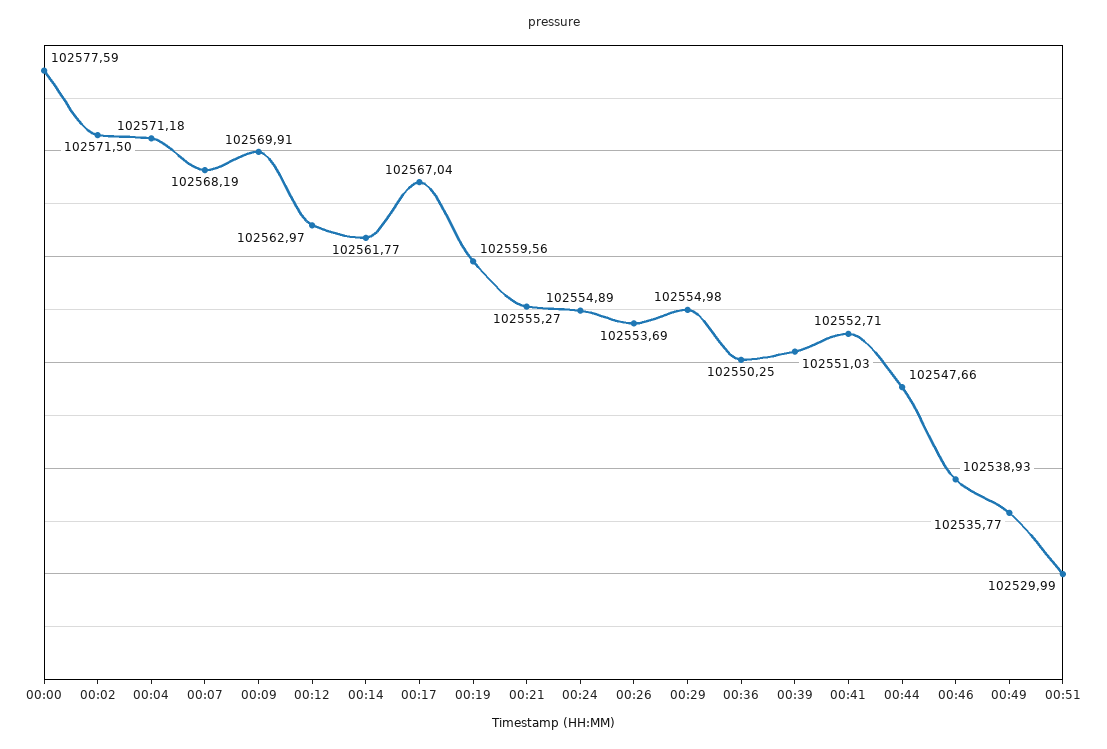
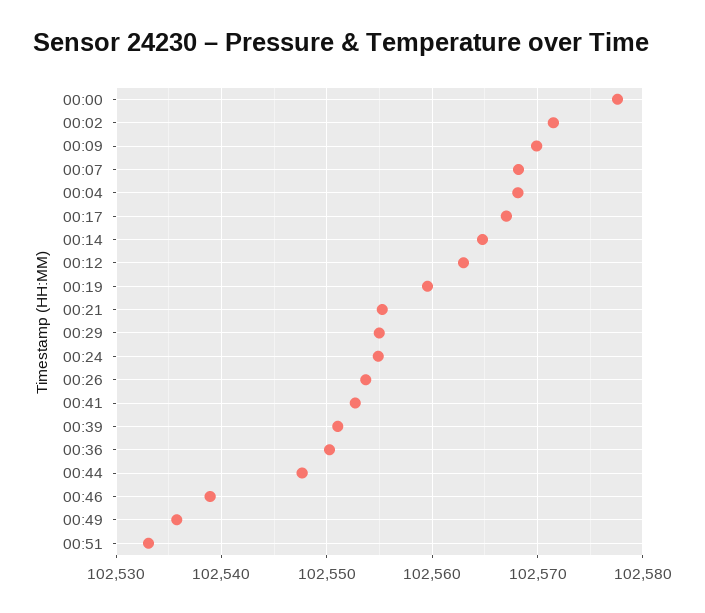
  {
    "00:00": 102577.59,
    "00:02": 102571.5,
-   "00:04": 102571.18,
+   "00:04": 102568,
    "00:07": 102568.19,
    "00:09": 102569.91,
    "00:12": 102562.97,
-   "00:14": 102561.77,
+   "00:14": 102565,
    "00:17": 102567.04,
    "00:19": 102559.56,
    "00:21": 102555.27,
    "00:24": 102554.89,
    "00:26": 102553.69,
    "00:29": 102554.98,
    "00:36": 102550.25,
    "00:39": 102551.03,
    "00:41": 102552.71,
    "00:44": 102547.66,
    "00:46": 102538.93,
    "00:49": 102535.77,
-   "00:51": 102529.99
+   "00:51": 102533
  }

